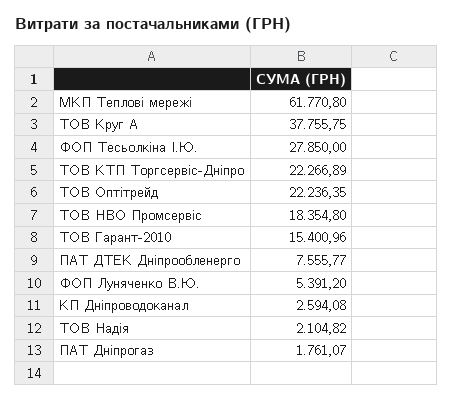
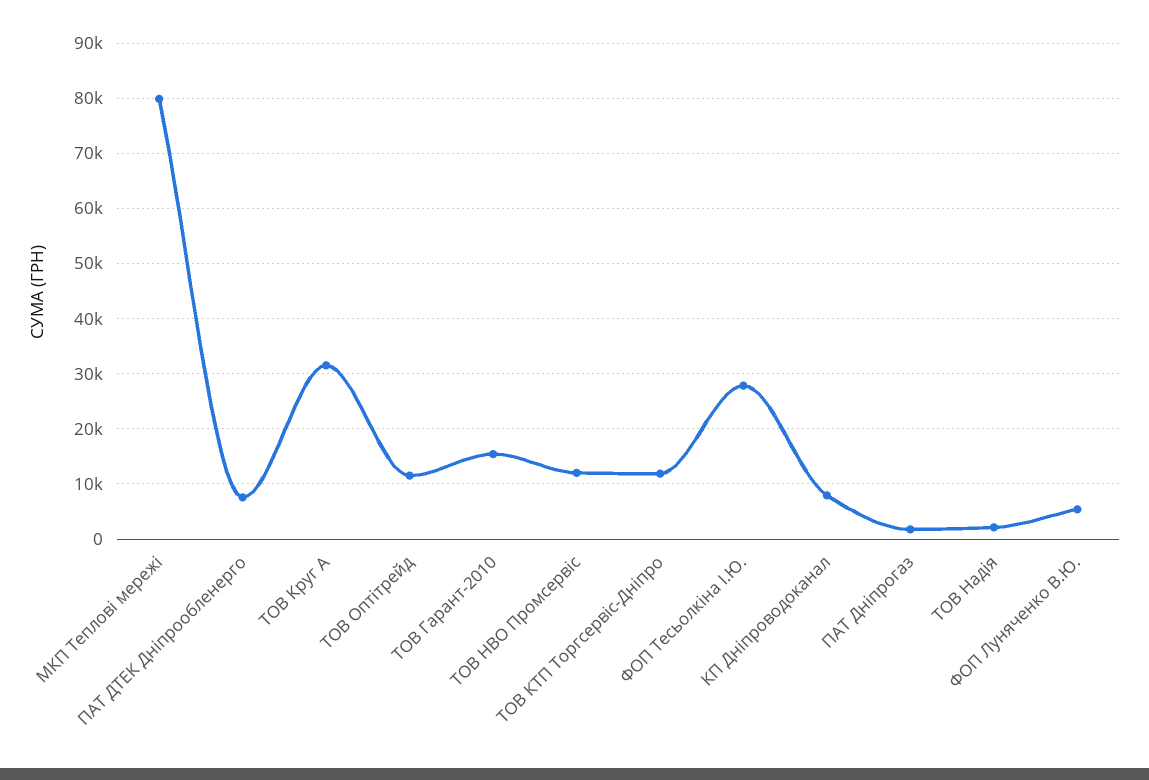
  {
-   "МКП Теплові мережі": 61770.8,
+   "МКП Теплові мережі": 80000,
-   "ТОВ Круг А": 37755.75,
+   "ТОВ Круг А": 32000,
    "ФОП Тесьолкіна І.Ю.": 27850,
-   "ТОВ КТП Торгсервіс-Дніпро": 22266.89,
+   "ТОВ КТП Торгсервіс-Дніпро": 12000,
-   "ТОВ Оптітрейд": 22236.35,
+   "ТОВ Оптітрейд": 12000,
-   "ТОВ НВО Промсервіс": 18354.8,
+   "ТОВ НВО Промсервіс": 12000,
    "ТОВ Гарант-2010": 15400.96,
    "ПАТ ДТЕК Дніпрообленерго": 7555.77,
    "ФОП Луняченко В.Ю.": 5391.2,
-   "КП Дніпроводоканал": 2594.08,
+   "КП Дніпроводоканал": 8000,
    "ТОВ Надія": 2104.82,
    "ПАТ Дніпрогаз": 1761.07
  }

